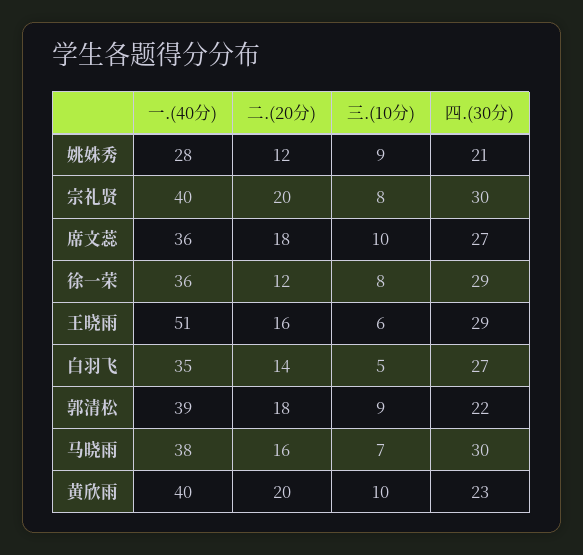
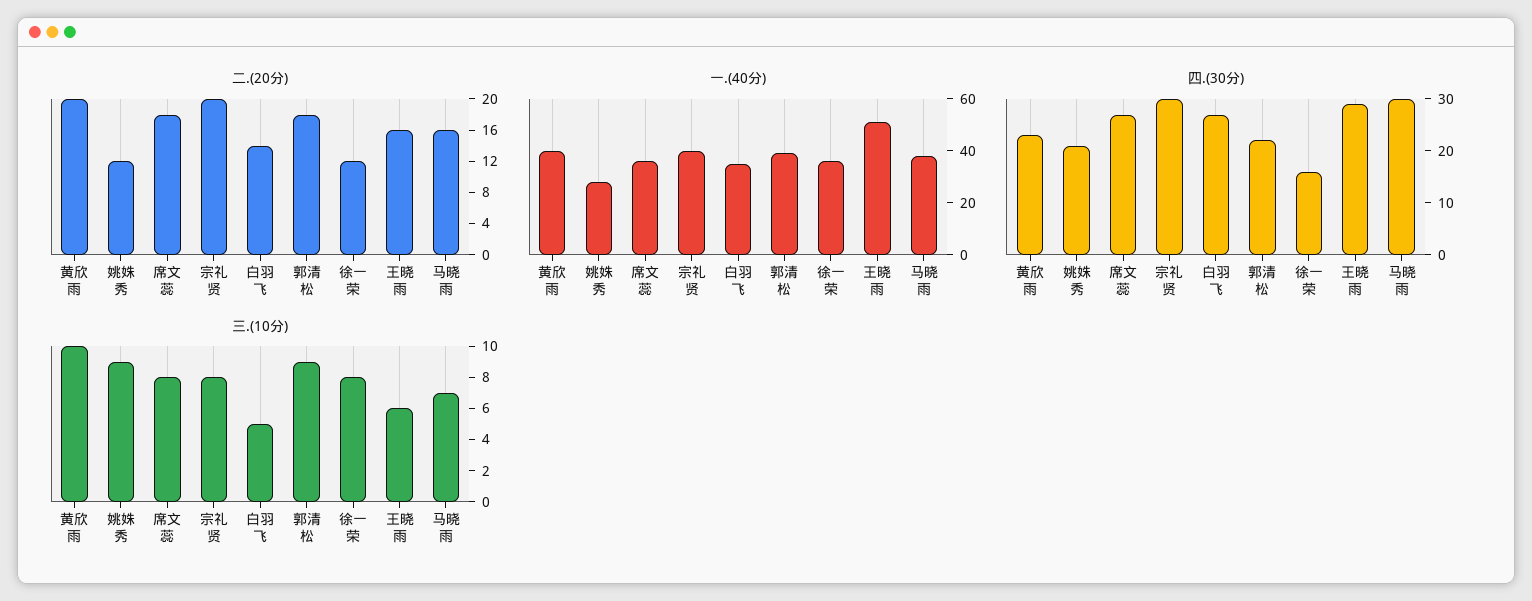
  {
    "一.(40分)": {
      "姚姝秀": 28,
      "宗礼贤": 40,
      "席文蕊": 36,
      "徐一荣": 36,
      "王晓雨": 51,
      "白羽飞": 35,
      "郭清松": 39,
      "马晓雨": 38,
      "黄欣雨": 40
    },
    "二.(20分)": {
      "姚姝秀": 12,
      "宗礼贤": 20,
      "席文蕊": 18,
      "徐一荣": 12,
      "王晓雨": 16,
      "白羽飞": 14,
      "郭清松": 18,
      "马晓雨": 16,
      "黄欣雨": 20
    },
    "三.(10分)": {
      "姚姝秀": 9,
      "宗礼贤": 8,
-     "席文蕊": 10,
+     "席文蕊": 8,
      "徐一荣": 8,
      "王晓雨": 6,
      "白羽飞": 5,
      "郭清松": 9,
      "马晓雨": 7,
      "黄欣雨": 10
    },
    "四.(30分)": {
      "姚姝秀": 21,
      "宗礼贤": 30,
      "席文蕊": 27,
-     "徐一荣": 29,
+     "徐一荣": 15,
      "王晓雨": 29,
      "白羽飞": 27,
      "郭清松": 22,
      "马晓雨": 30,
      "黄欣雨": 23
    }
  }

